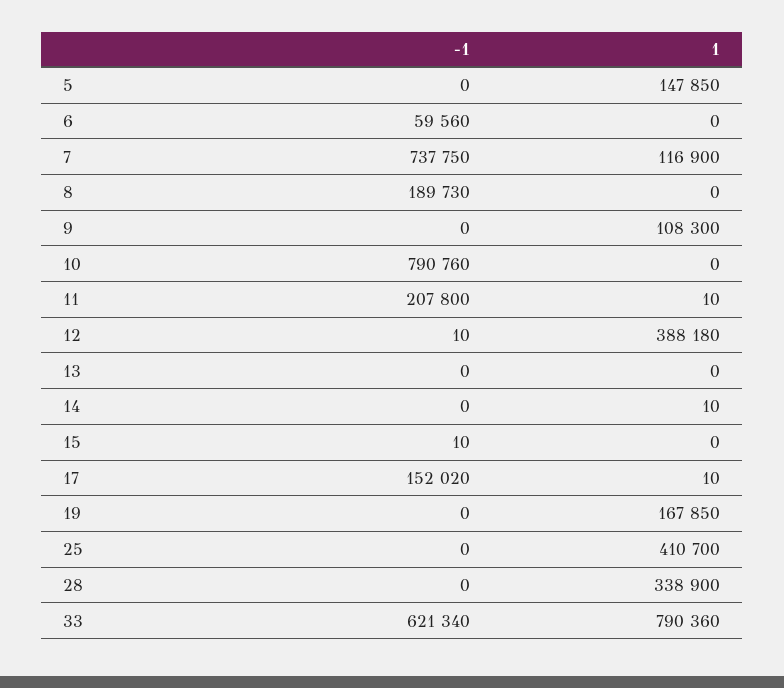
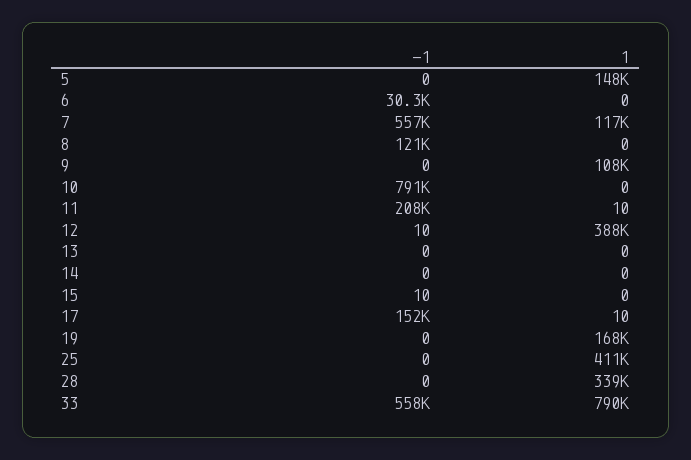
  {
    "-1": {
      "5": 0,
-     "6": 59560,
+     "6": 30300,
-     "7": 737750,
+     "7": 557000,
-     "8": 189730,
+     "8": 121000,
      "9": 0,
      "10": 790760,
      "11": 207800,
      "12": 10,
      "13": 0,
      "14": 0,
      "15": 10,
      "17": 152020,
      "19": 0,
      "25": 0,
      "28": 0,
-     "33": 621340
+     "33": 558000
    },
    "1": {
      "5": 147850,
      "6": 0,
      "7": 116900,
      "8": 0,
      "9": 108300,
      "10": 0,
      "11": 10,
      "12": 388180,
      "13": 0,
-     "14": 10,
+     "14": 0,
      "15": 0,
      "17": 10,
      "19": 167850,
      "25": 410700,
      "28": 338900,
      "33": 790360
    }
  }

